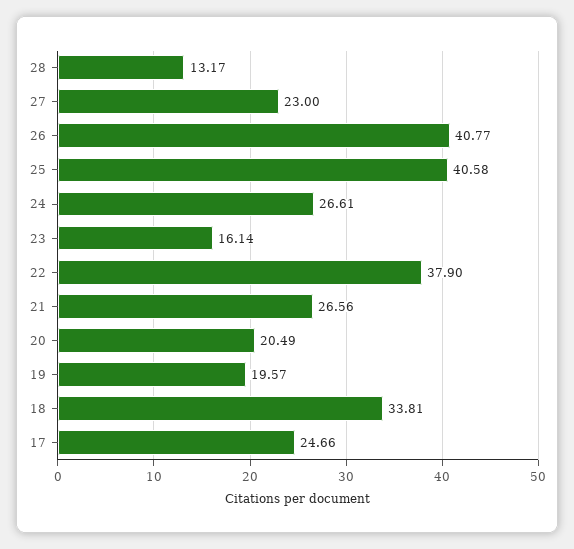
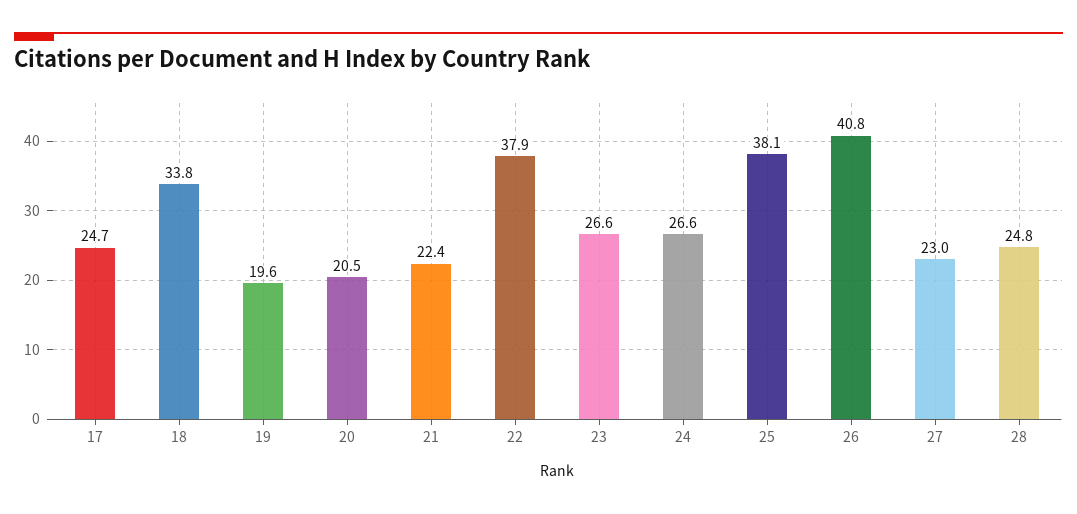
  {
-   "28": 13.17,
+   "28": 24.8,
    "27": 23,
    "26": 40.77,
-   "25": 40.58,
+   "25": 38.1,
    "24": 26.61,
-   "23": 16.14,
+   "23": 26.6,
    "22": 37.9,
-   "21": 26.56,
+   "21": 22.4,
    "20": 20.49,
    "19": 19.57,
    "18": 33.81,
    "17": 24.66
  }

